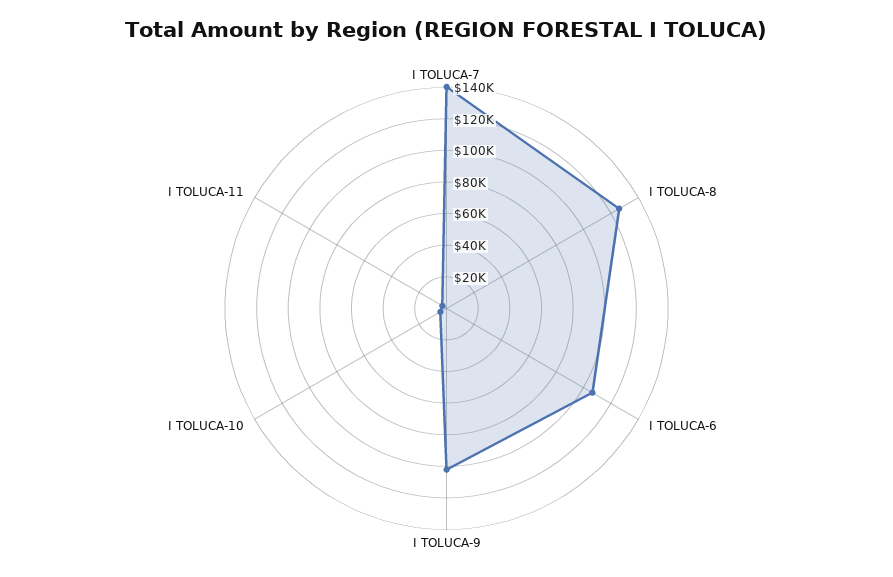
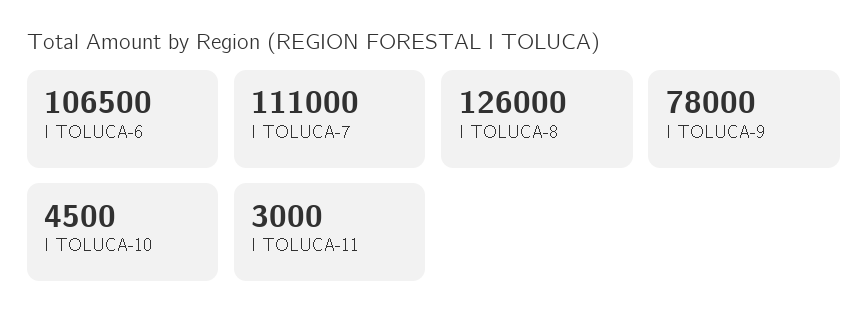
  {
-   "I TOLUCA-7": 140000,
+   "I TOLUCA-7": 111000,
    "I TOLUCA-8": 126000,
    "I TOLUCA-6": 106500,
-   "I TOLUCA-9": 100000,
+   "I TOLUCA-9": 78000,
    "I TOLUCA-10": 4500,
    "I TOLUCA-11": 3000
  }

